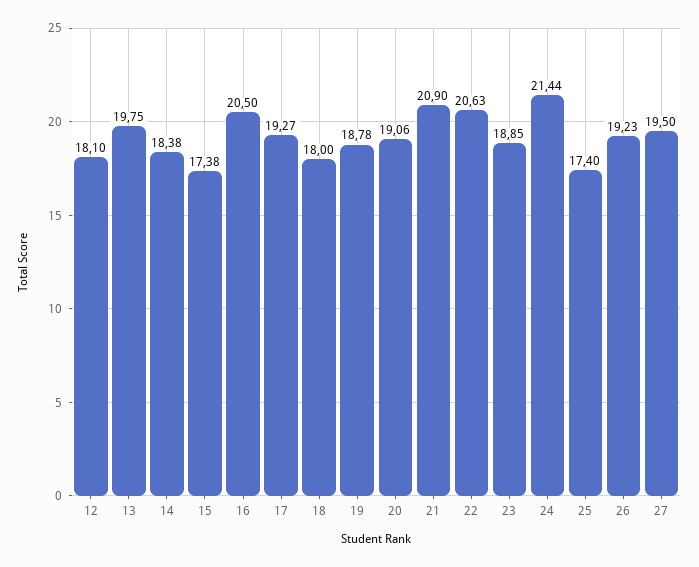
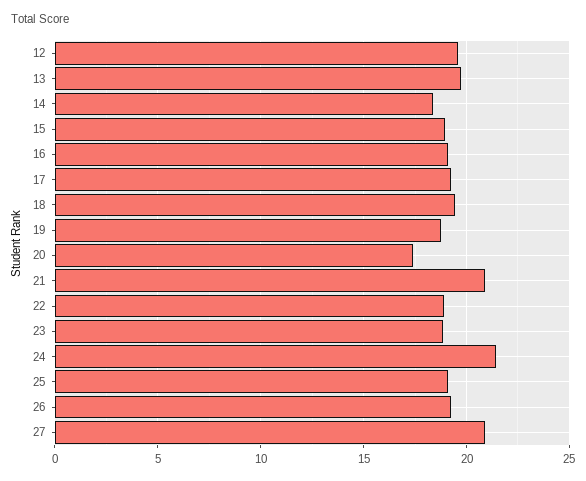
  {
-   "12": 18.1,
+   "12": 19.5,
    "13": 19.75,
    "14": 18.38,
-   "15": 17.38,
+   "15": 19,
-   "16": 20.5,
+   "16": 19,
    "17": 19.27,
-   "18": 18,
+   "18": 19.5,
    "19": 18.78,
-   "20": 19.06,
+   "20": 17.5,
    "21": 20.9,
-   "22": 20.63,
+   "22": 19,
    "23": 18.85,
    "24": 21.44,
-   "25": 17.4,
+   "25": 19,
    "26": 19.23,
-   "27": 19.5
+   "27": 21
  }

